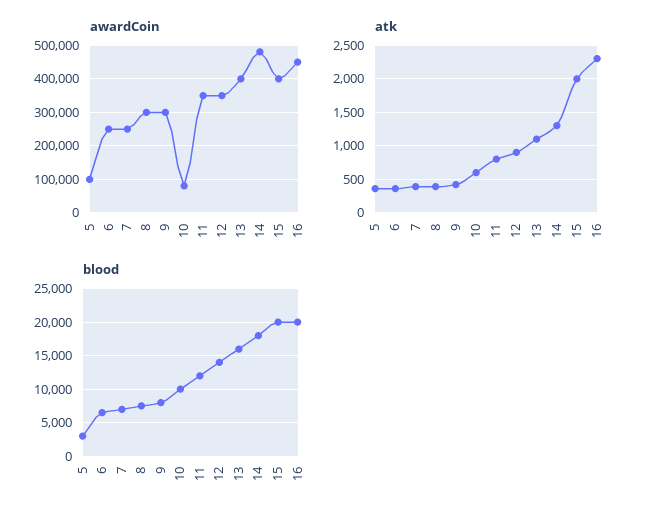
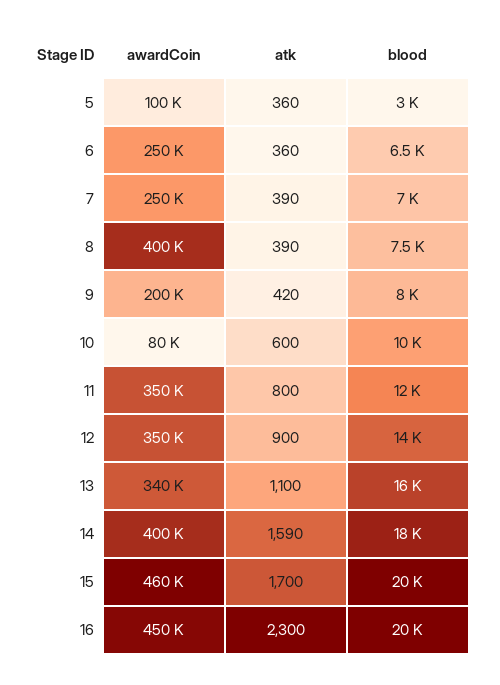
  {
    "awardCoin": {
      "5": 100000,
      "6": 250000,
      "7": 250000,
-     "8": 300000,
+     "8": 400000,
-     "9": 300000,
+     "9": 200000,
      "10": 80000,
      "11": 350000,
      "12": 350000,
-     "13": 400000,
+     "13": 340000,
-     "14": 480000,
+     "14": 400000,
-     "15": 400000,
+     "15": 460000,
      "16": 450000
    },
    "atk": {
      "5": 360,
      "6": 360,
      "7": 390,
      "8": 390,
      "9": 420,
      "10": 600,
      "11": 800,
      "12": 900,
      "13": 1100,
-     "14": 1300,
+     "14": 1590,
-     "15": 2000,
+     "15": 1700,
      "16": 2300
    },
    "blood": {
      "5": 3000,
      "6": 6500,
      "7": 7000,
      "8": 7500,
      "9": 8000,
      "10": 10000,
      "11": 12000,
      "12": 14000,
      "13": 16000,
      "14": 18000,
      "15": 20000,
      "16": 20000
    }
  }

